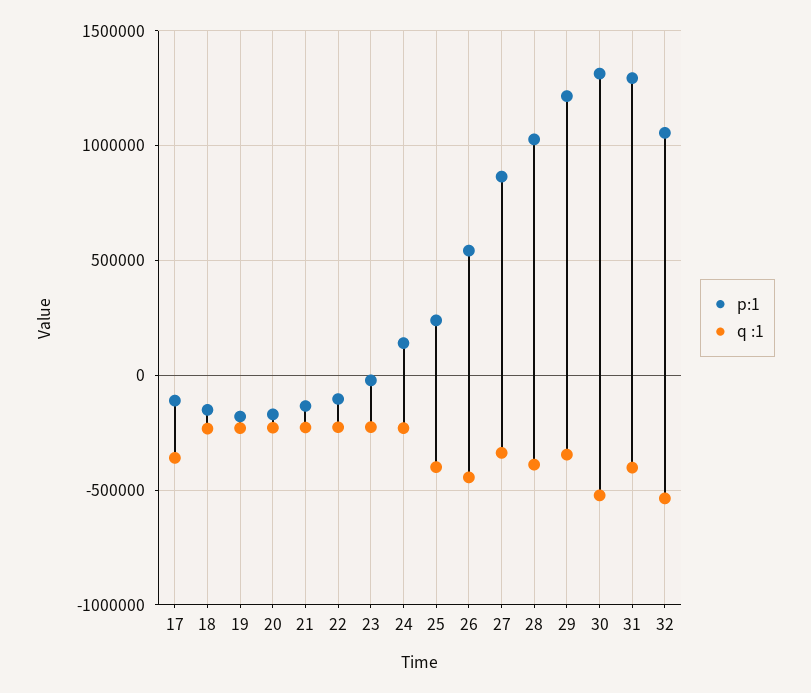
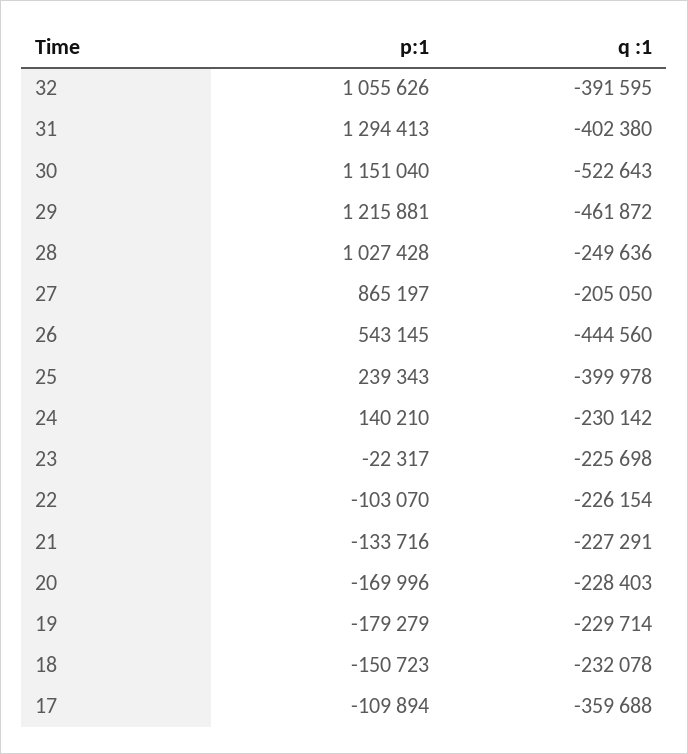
  {
    "p:1": {
      "17": -109894,
      "18": -150723,
      "19": -179279,
      "20": -169996,
      "21": -133716,
      "22": -103070,
      "23": -22317,
      "24": 140210,
      "25": 239343,
      "26": 543145,
      "27": 865197,
      "28": 1027428,
      "29": 1215881,
-     "30": 1300000,
+     "30": 1151040,
      "31": 1294413,
      "32": 1055626
    },
    "q :1": {
      "17": -359688,
      "18": -232078,
      "19": -229714,
      "20": -228403,
      "21": -227291,
      "22": -226154,
      "23": -225698,
      "24": -230142,
      "25": -399978,
      "26": -444560,
-     "27": -350000,
+     "27": -205050,
-     "28": -400000,
+     "28": -249636,
-     "29": -350000,
+     "29": -461872,
      "30": -522643,
      "31": -402380,
-     "32": -550000
+     "32": -391595
    }
  }

